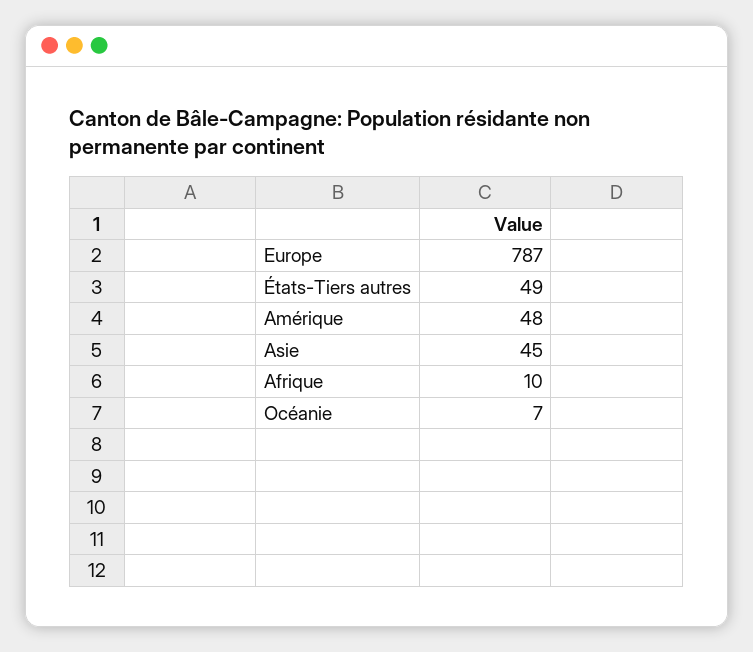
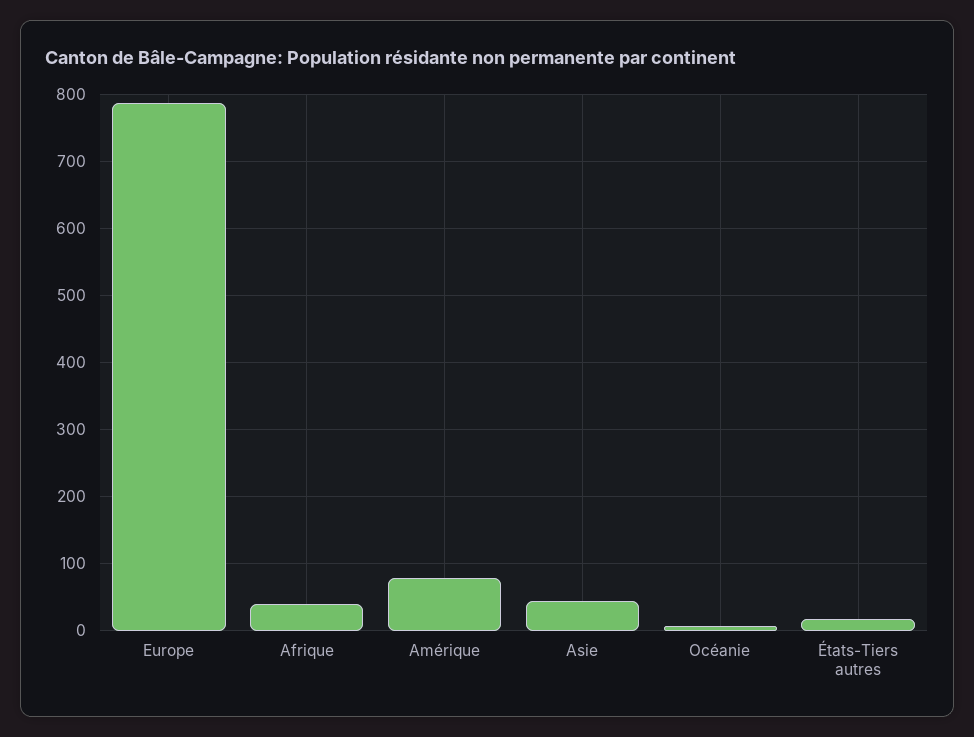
  {
    "Europe": 787,
-   "États-Tiers autres": 49,
+   "États-Tiers autres": 20,
-   "Amérique": 48,
+   "Amérique": 80,
    "Asie": 45,
-   "Afrique": 10,
+   "Afrique": 40,
    "Océanie": 7
  }

